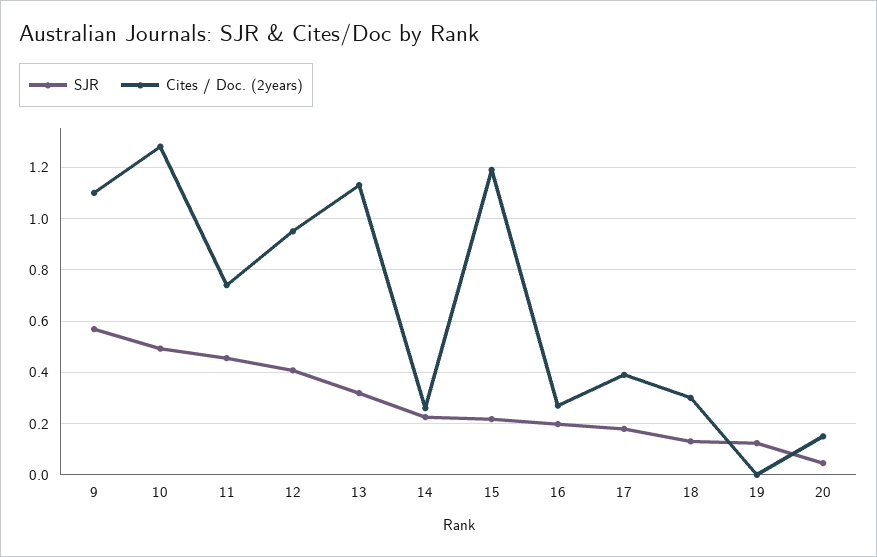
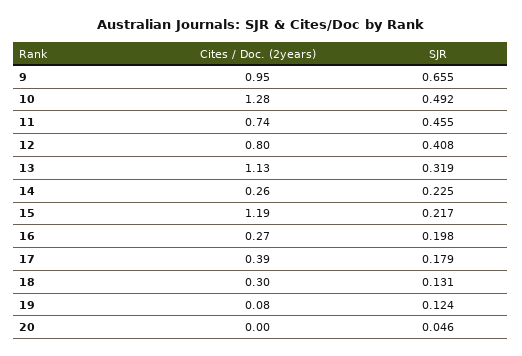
  {
    "SJR": {
-     "9": 0.575,
+     "9": 0.655,
      "10": 0.492,
      "11": 0.455,
      "12": 0.408,
      "13": 0.319,
      "14": 0.225,
      "15": 0.217,
      "16": 0.198,
      "17": 0.179,
      "18": 0.131,
      "19": 0.124,
      "20": 0.046
    },
    "Cites / Doc. (2years)": {
-     "9": 1.1,
+     "9": 0.95,
      "10": 1.28,
      "11": 0.74,
-     "12": 0.95,
+     "12": 0.8,
      "13": 1.13,
      "14": 0.26,
      "15": 1.19,
      "16": 0.27,
      "17": 0.39,
      "18": 0.3,
-     "19": 0,
+     "19": 0.08,
-     "20": 0.15
+     "20": 0
    }
  }

